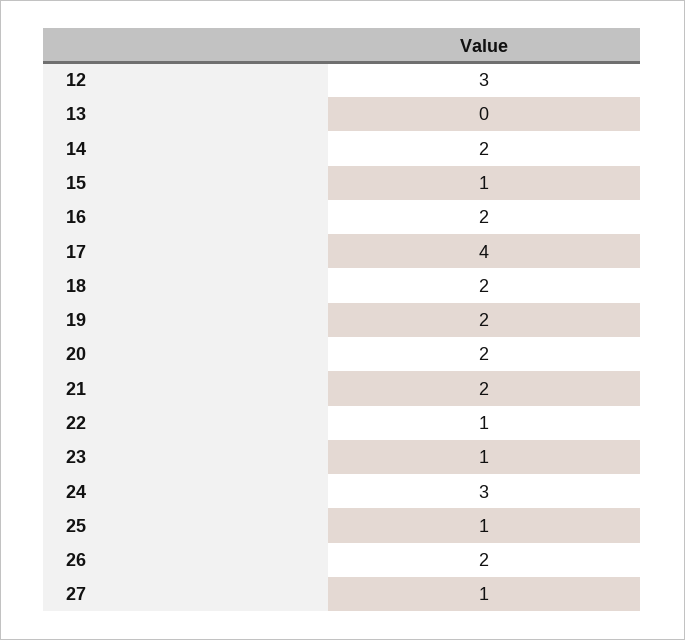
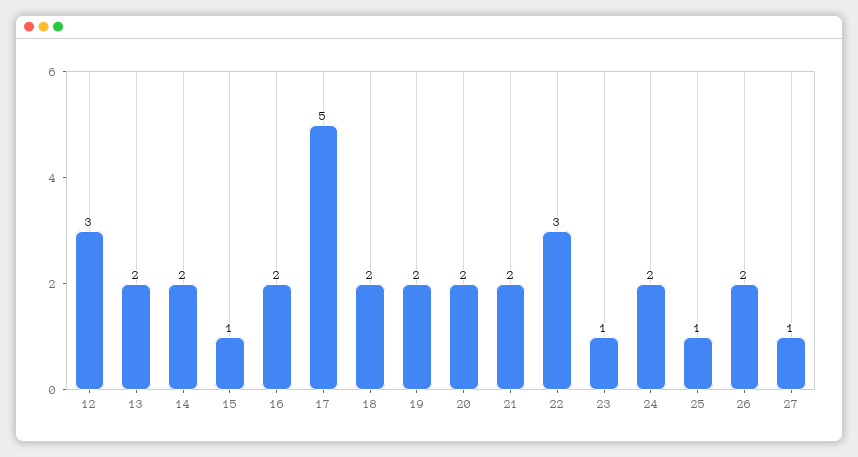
  {
    "12": 3,
-   "13": 0,
+   "13": 2,
    "14": 2,
    "15": 1,
    "16": 2,
-   "17": 4,
+   "17": 5,
    "18": 2,
    "19": 2,
    "20": 2,
    "21": 2,
-   "22": 1,
+   "22": 3,
    "23": 1,
-   "24": 3,
+   "24": 2,
    "25": 1,
    "26": 2,
    "27": 1
  }

